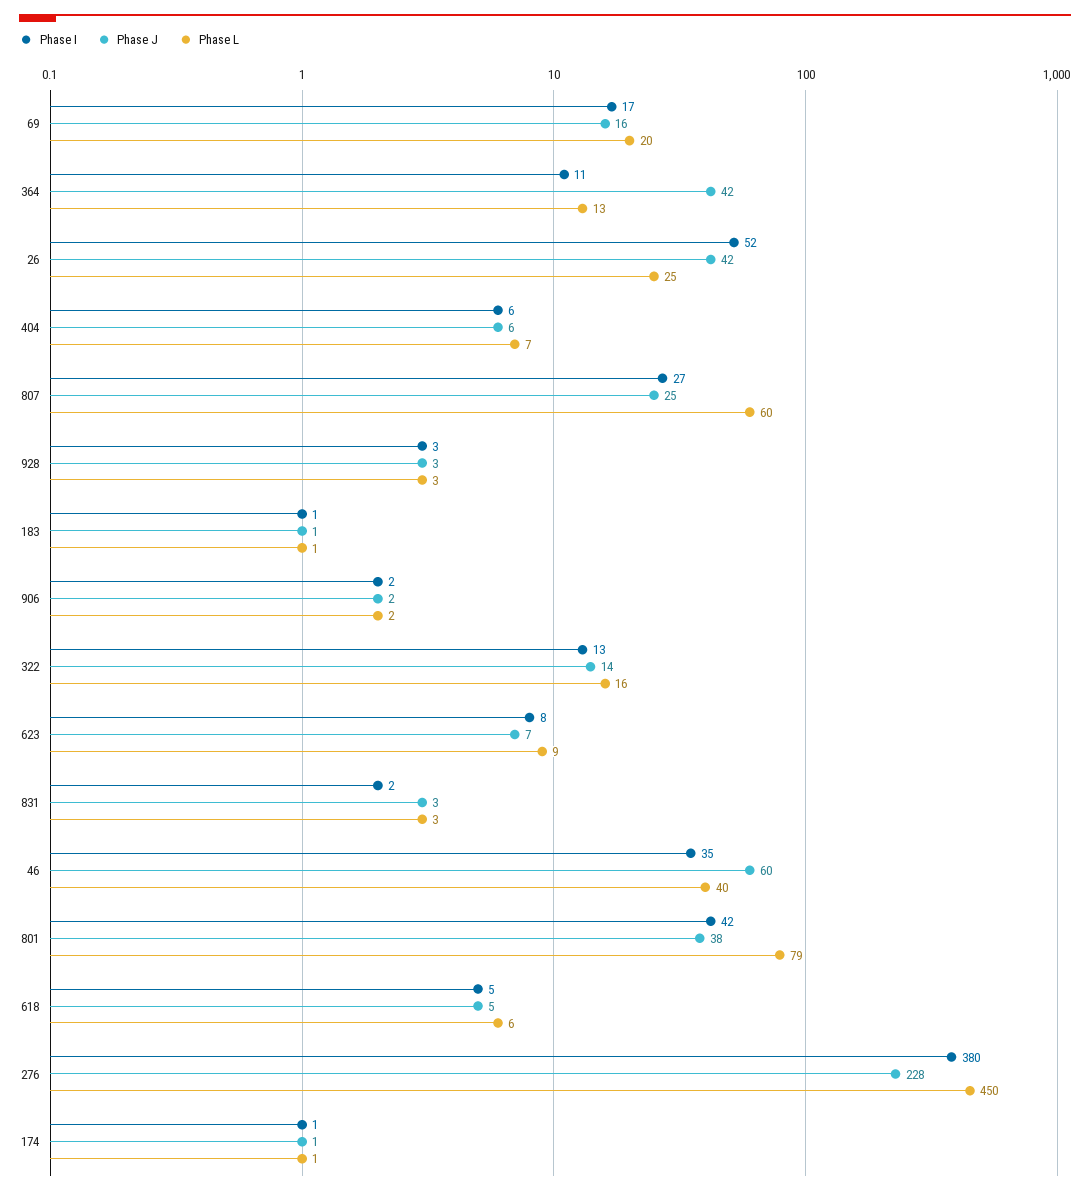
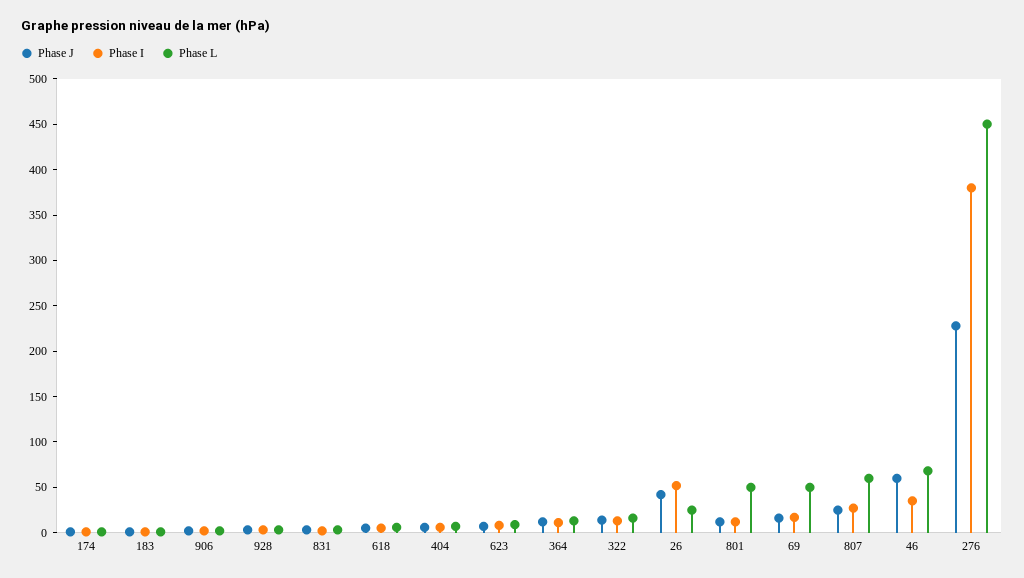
  {
    "Phase I": {
      "69": 17,
      "364": 11,
      "26": 52,
      "404": 6,
      "807": 27,
      "928": 3,
      "183": 1,
      "906": 2,
      "322": 13,
      "623": 8,
      "831": 2,
      "46": 35,
-     "801": 42,
+     "801": 10,
      "618": 5,
      "276": 380,
      "174": 1
    },
    "Phase J": {
      "69": 16,
-     "364": 42,
+     "364": 10,
      "26": 42,
      "404": 6,
      "807": 25,
      "928": 3,
      "183": 1,
      "906": 2,
      "322": 14,
      "623": 7,
      "831": 3,
      "46": 60,
-     "801": 38,
+     "801": 10,
      "618": 5,
      "276": 228,
      "174": 1
    },
    "Phase L": {
-     "69": 20,
+     "69": 50,
      "364": 13,
      "26": 25,
      "404": 7,
      "807": 60,
      "928": 3,
      "183": 1,
      "906": 2,
      "322": 16,
      "623": 9,
      "831": 3,
-     "46": 40,
+     "46": 70,
-     "801": 79,
+     "801": 50,
      "618": 6,
      "276": 450,
      "174": 1
    }
  }

